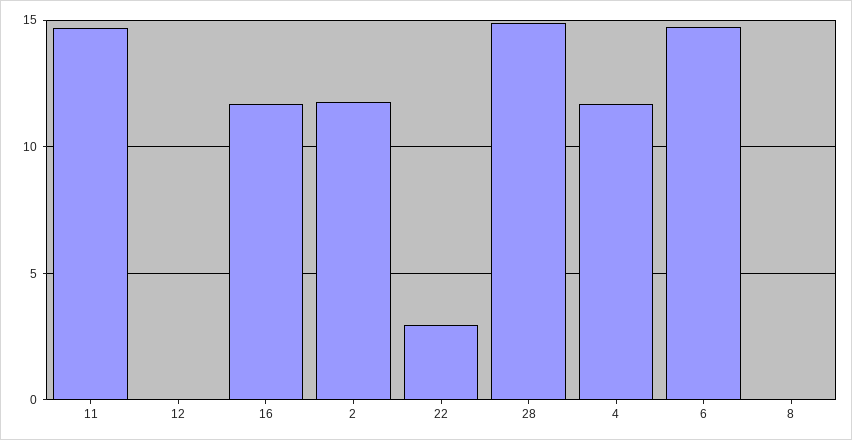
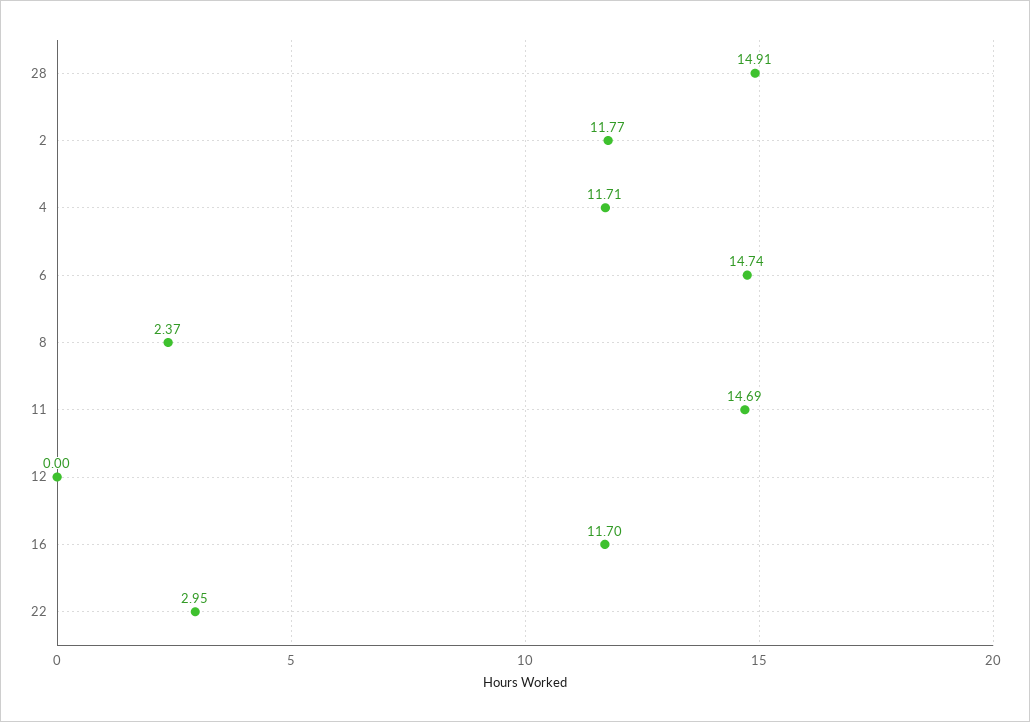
  {
    "11": 14.69,
    "12": 0,
    "16": 11.7,
    "2": 11.77,
    "22": 2.95,
    "28": 14.91,
    "4": 11.71,
    "6": 14.74,
-   "8": 0
+   "8": 2.37
  }

